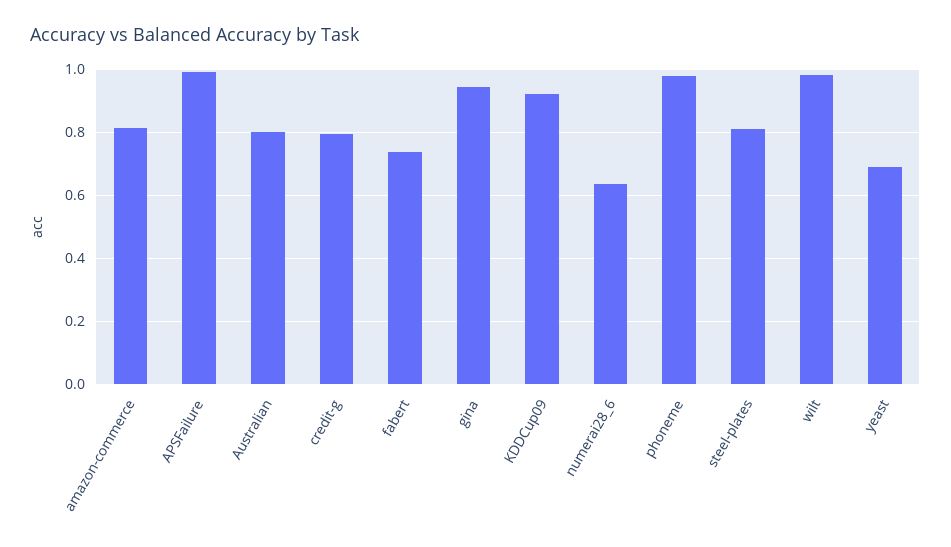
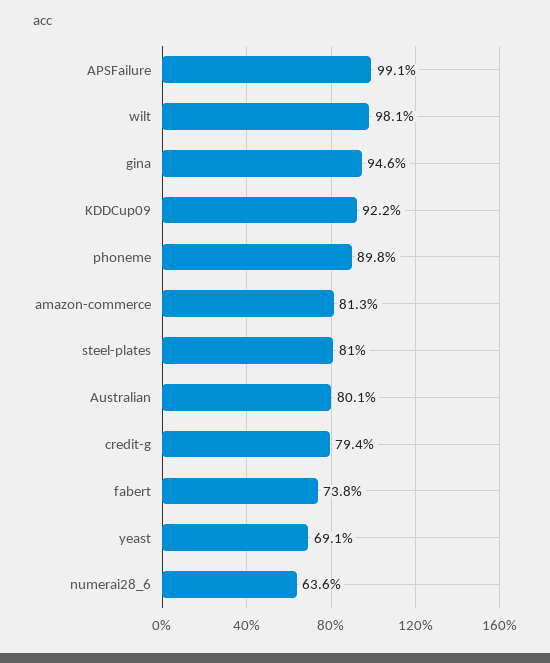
  {
    "amazon-commerce": 0.813,
    "APSFailure": 0.991,
    "Australian": 0.801,
    "credit-g": 0.794,
    "fabert": 0.738,
    "gina": 0.946,
    "KDDCup09": 0.922,
    "numerai28_6": 0.636,
-   "phoneme": 0.98,
+   "phoneme": 0.898,
    "steel-plates": 0.81,
    "wilt": 0.981,
    "yeast": 0.691
  }

